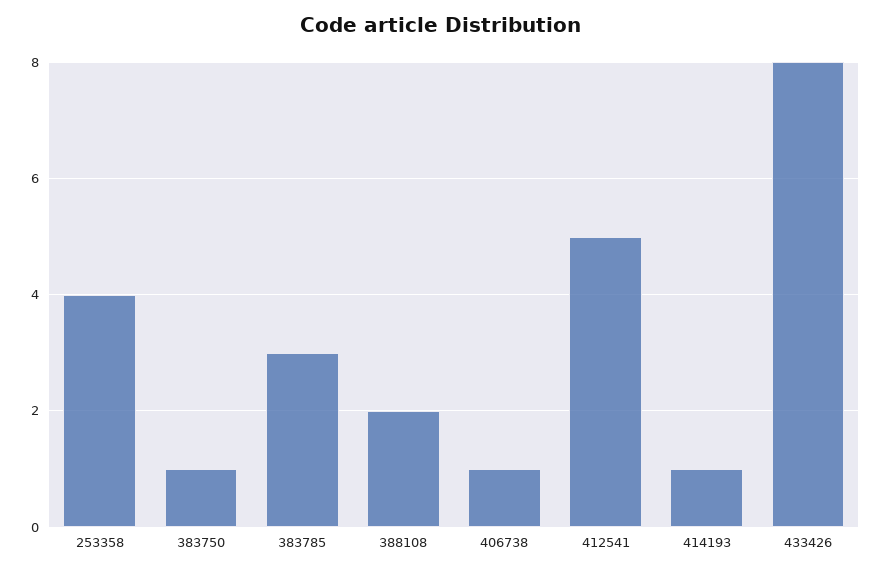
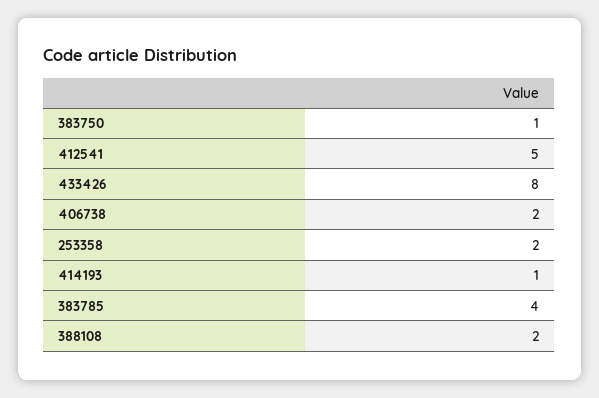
  {
-   "253358": 4,
+   "253358": 2,
    "383750": 1,
-   "383785": 3,
+   "383785": 4,
    "388108": 2,
-   "406738": 1,
+   "406738": 2,
    "412541": 5,
    "414193": 1,
    "433426": 8
  }

